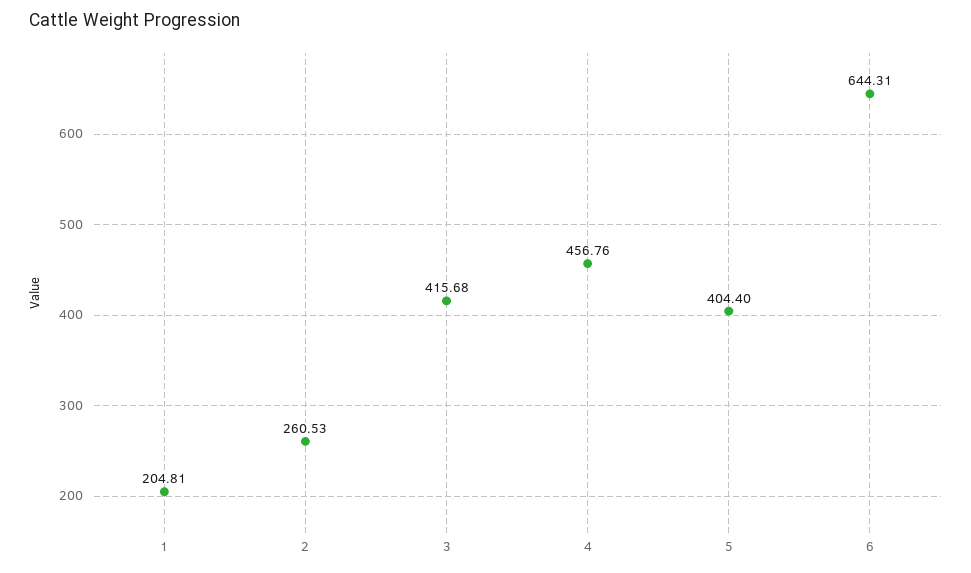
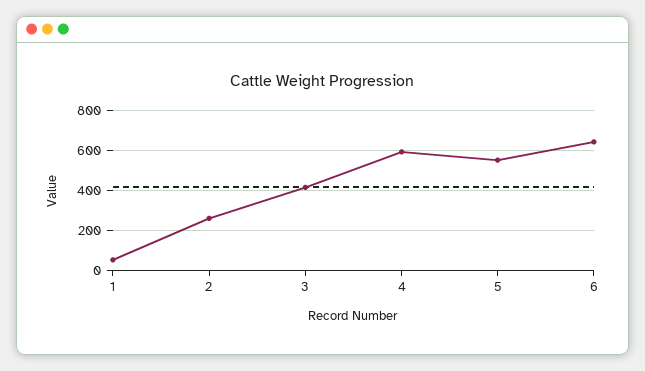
  {
-   "1": 204.81,
+   "1": 50,
    "2": 260.53,
    "3": 415.68,
-   "4": 456.76,
+   "4": 600,
-   "5": 404.4,
+   "5": 550,
    "6": 644.31
  }

